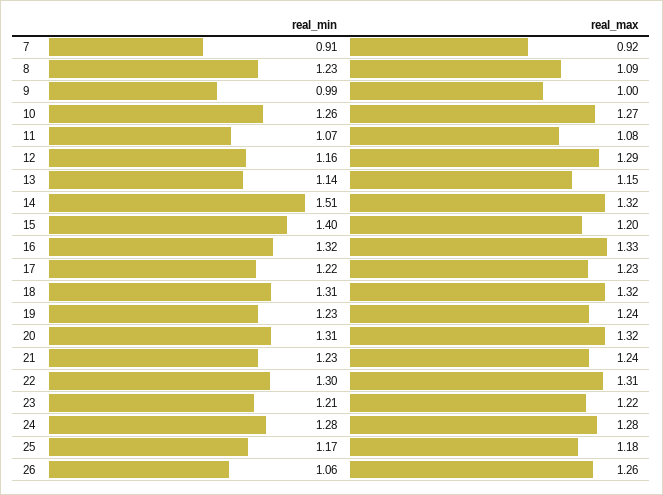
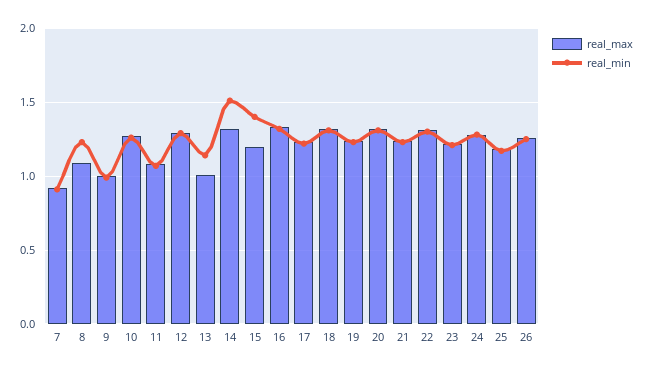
  {
    "real_min": {
      "7": 0.91,
      "8": 1.23,
      "9": 0.99,
      "10": 1.26,
      "11": 1.07,
-     "12": 1.16,
+     "12": 1.3,
      "13": 1.14,
      "14": 1.51,
      "15": 1.4,
      "16": 1.32,
      "17": 1.22,
      "18": 1.31,
      "19": 1.23,
      "20": 1.31,
      "21": 1.23,
      "22": 1.3,
      "23": 1.21,
      "24": 1.28,
      "25": 1.17,
-     "26": 1.06
+     "26": 1.25
    },
    "real_max": {
      "7": 0.92,
      "8": 1.09,
      "9": 1,
      "10": 1.27,
      "11": 1.08,
      "12": 1.29,
-     "13": 1.15,
+     "13": 1,
      "14": 1.32,
      "15": 1.2,
      "16": 1.33,
      "17": 1.23,
      "18": 1.32,
      "19": 1.24,
      "20": 1.32,
      "21": 1.24,
      "22": 1.31,
      "23": 1.22,
      "24": 1.28,
      "25": 1.18,
      "26": 1.26
    }
  }

